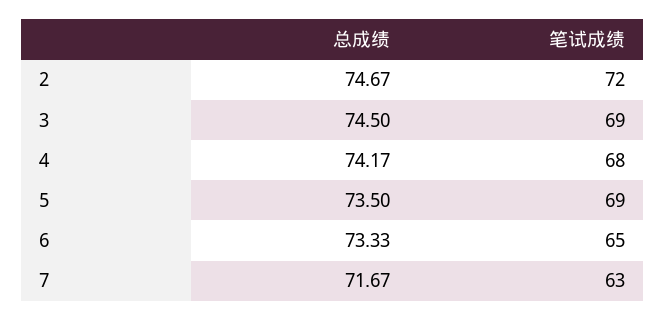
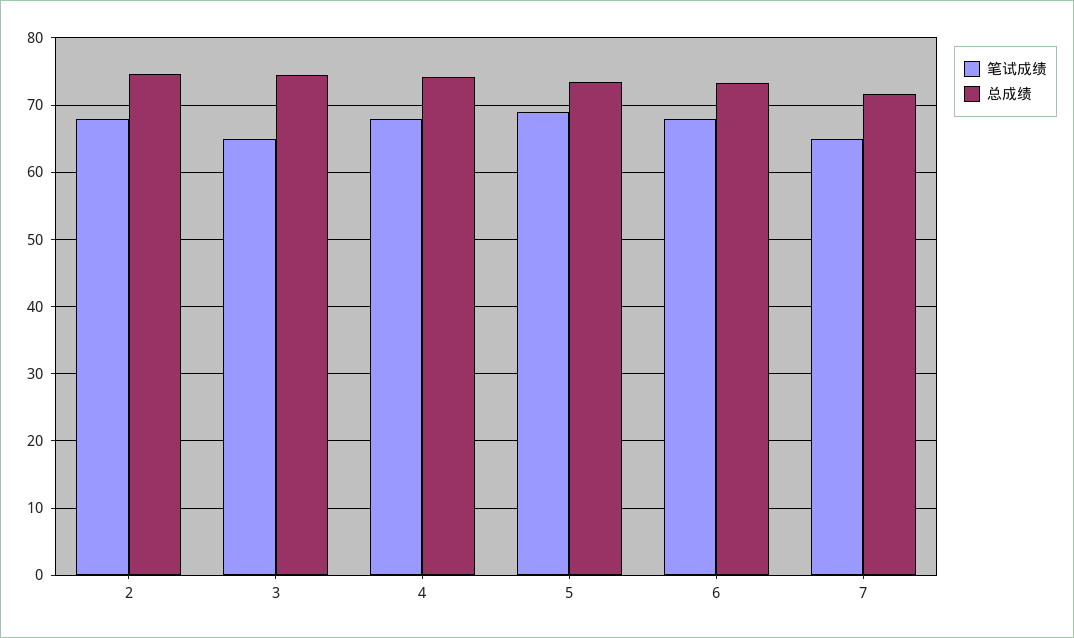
  {
    "总成绩": {
      "2": 74.67,
      "3": 74.5,
      "4": 74.17,
      "5": 73.5,
      "6": 73.33,
      "7": 71.67
    },
    "笔试成绩": {
-     "2": 72,
+     "2": 68,
-     "3": 69,
+     "3": 65,
      "4": 68,
      "5": 69,
-     "6": 65,
+     "6": 68,
-     "7": 63
+     "7": 65
    }
  }

